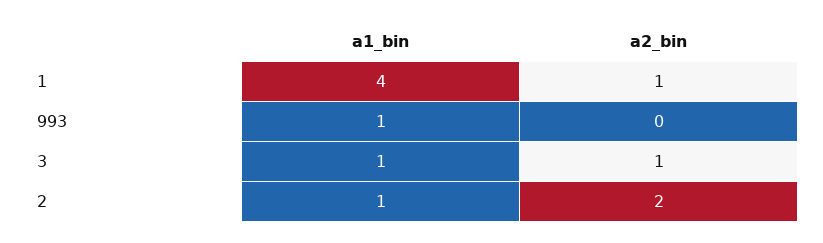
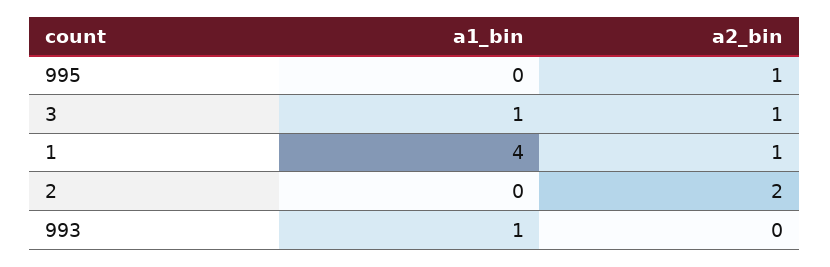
  {
    "a1_bin": {
      "1": 4,
      "993": 1,
      "3": 1,
-     "2": 1
+     "2": 0,
+     "995": 0
    },
    "a2_bin": {
      "1": 1,
      "993": 0,
      "3": 1,
-     "2": 2
+     "2": 2,
+     "995": 1
    }
  }

